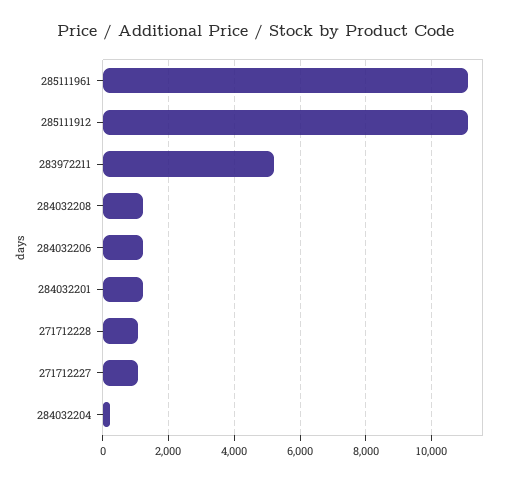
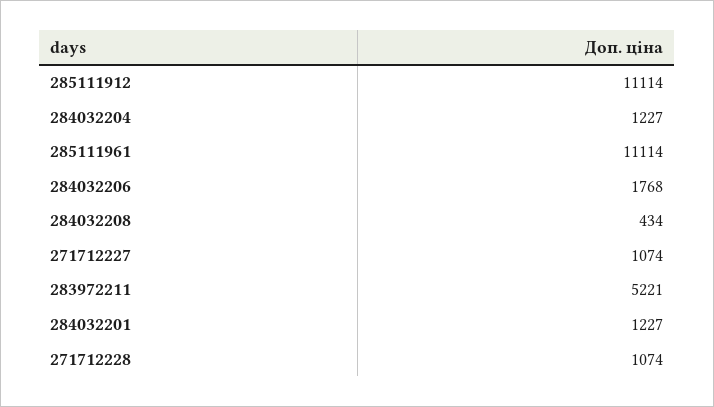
  {
    "285111961": 11114,
    "285111912": 11114,
    "283972211": 5221,
-   "284032208": 1200,
+   "284032208": 434,
-   "284032206": 1200,
+   "284032206": 1768,
    "284032201": 1227,
    "271712228": 1074,
    "271712227": 1074,
-   "284032204": 200
+   "284032204": 1227
  }

